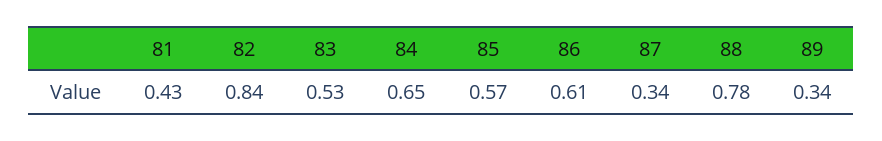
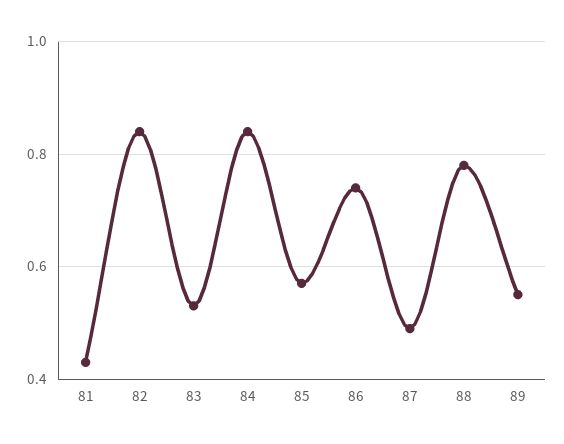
  {
    "81": 0.43,
    "82": 0.84,
    "83": 0.53,
-   "84": 0.65,
+   "84": 0.85,
    "85": 0.57,
-   "86": 0.61,
+   "86": 0.75,
-   "87": 0.34,
+   "87": 0.5,
    "88": 0.78,
-   "89": 0.34
+   "89": 0.55
  }

